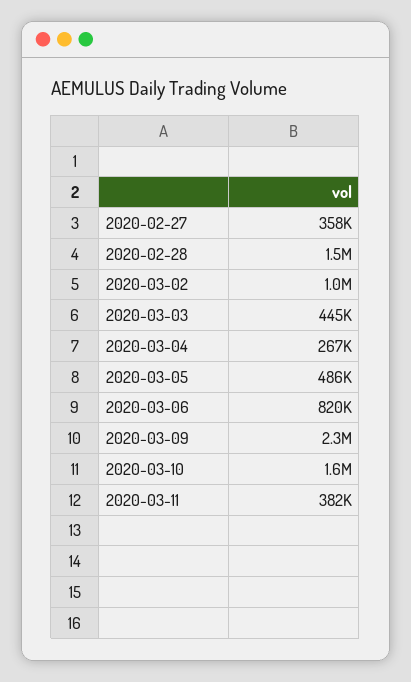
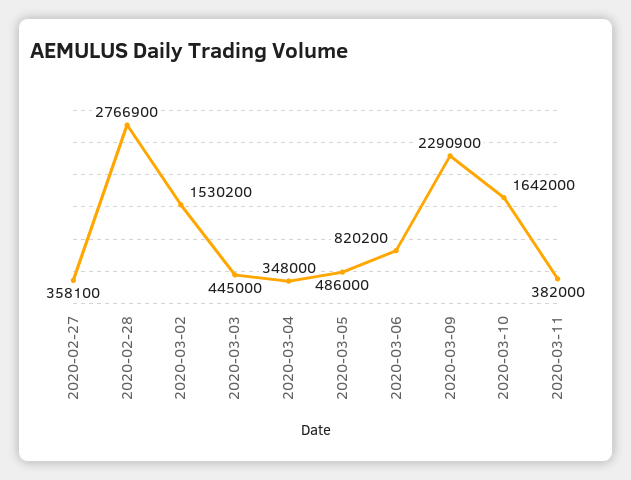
  {
    "2020-02-27": 358100,
-   "2020-02-28": 1500000,
+   "2020-02-28": 2766900,
-   "2020-03-02": 1000000,
+   "2020-03-02": 1530200,
    "2020-03-03": 445000,
-   "2020-03-04": 267000,
+   "2020-03-04": 348000,
    "2020-03-05": 486000,
    "2020-03-06": 820200,
    "2020-03-09": 2290900,
    "2020-03-10": 1642000,
    "2020-03-11": 382000
  }

